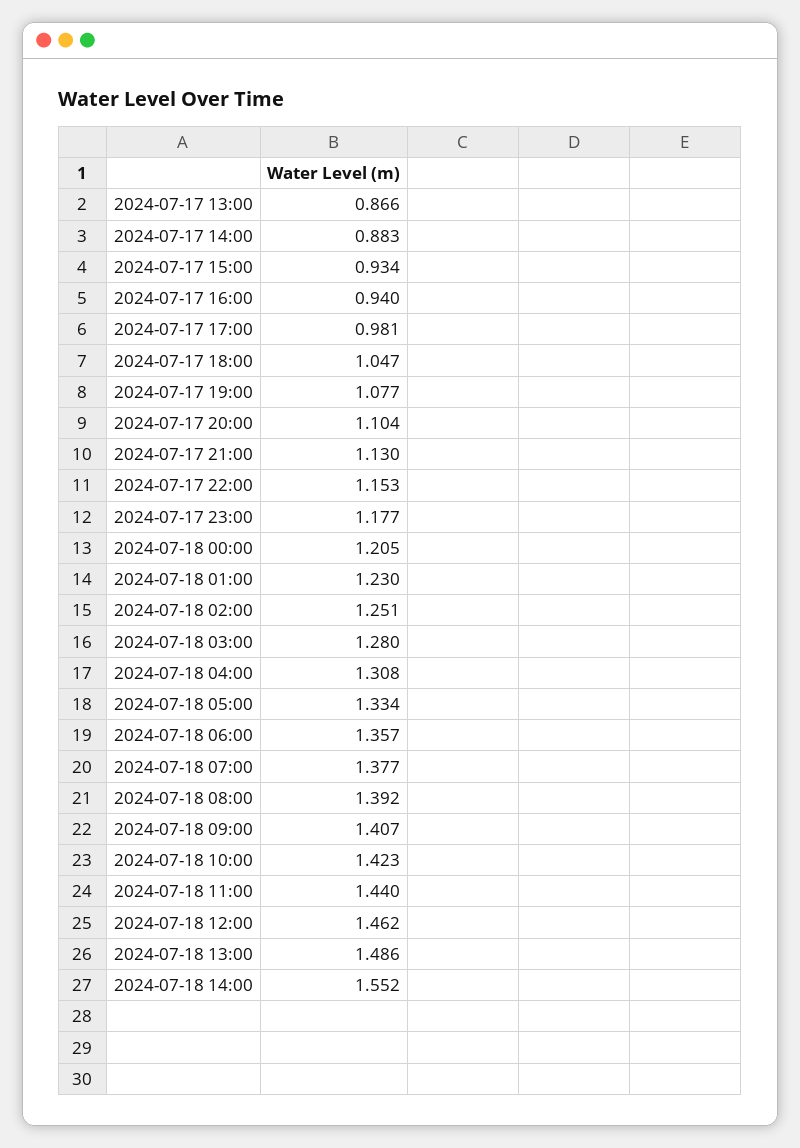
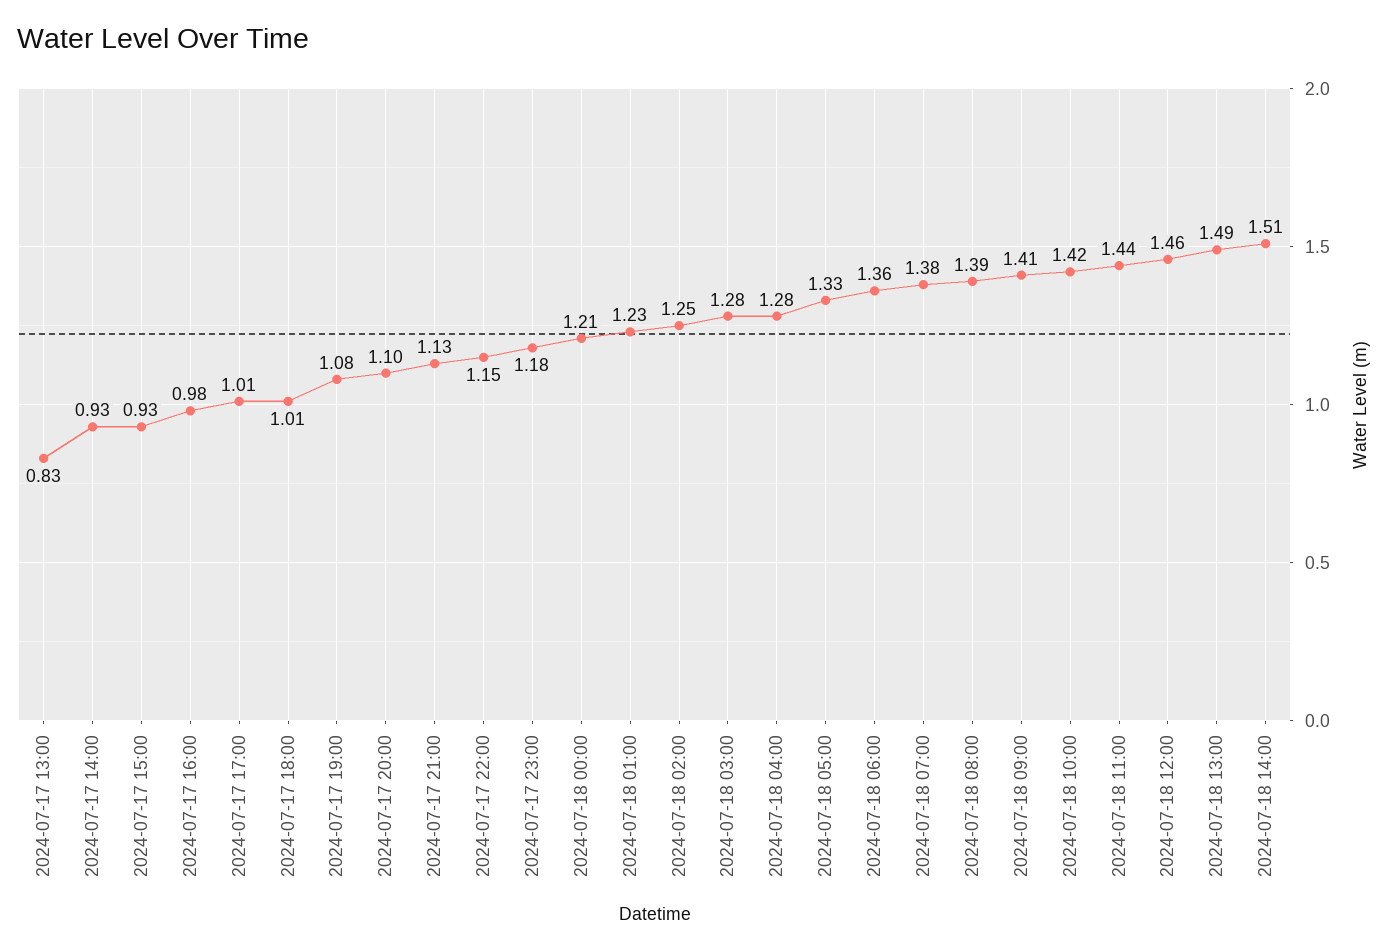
  {
-   "2024-07-17 13:00": 0.866,
+   "2024-07-17 13:00": 0.83,
-   "2024-07-17 14:00": 0.883,
+   "2024-07-17 14:00": 0.93,
    "2024-07-17 15:00": 0.934,
-   "2024-07-17 16:00": 0.94,
+   "2024-07-17 16:00": 0.98,
-   "2024-07-17 17:00": 0.981,
+   "2024-07-17 17:00": 1.01,
-   "2024-07-17 18:00": 1.047,
+   "2024-07-17 18:00": 1.01,
    "2024-07-17 19:00": 1.077,
    "2024-07-17 20:00": 1.104,
    "2024-07-17 21:00": 1.13,
    "2024-07-17 22:00": 1.153,
    "2024-07-17 23:00": 1.177,
    "2024-07-18 00:00": 1.205,
    "2024-07-18 01:00": 1.23,
    "2024-07-18 02:00": 1.251,
    "2024-07-18 03:00": 1.28,
-   "2024-07-18 04:00": 1.308,
+   "2024-07-18 04:00": 1.28,
    "2024-07-18 05:00": 1.334,
    "2024-07-18 06:00": 1.357,
    "2024-07-18 07:00": 1.377,
    "2024-07-18 08:00": 1.392,
    "2024-07-18 09:00": 1.407,
    "2024-07-18 10:00": 1.423,
    "2024-07-18 11:00": 1.44,
    "2024-07-18 12:00": 1.462,
    "2024-07-18 13:00": 1.486,
-   "2024-07-18 14:00": 1.552
+   "2024-07-18 14:00": 1.51
  }

